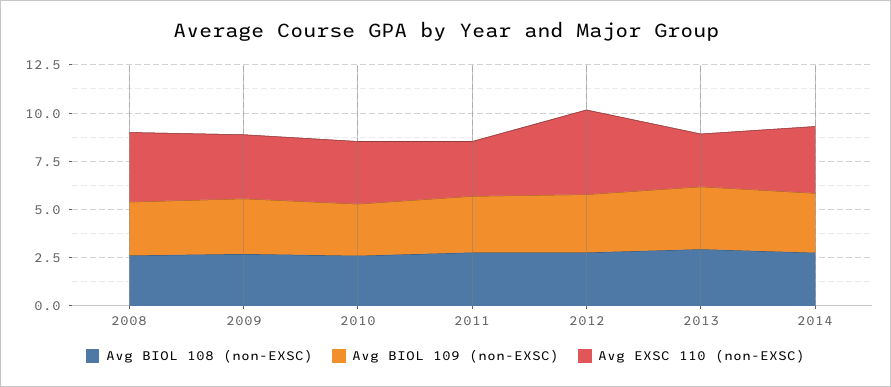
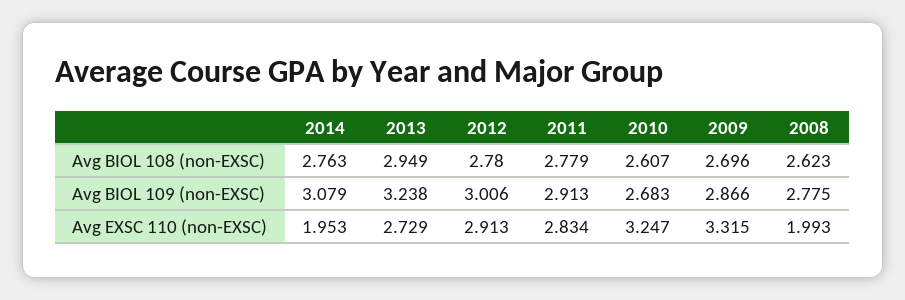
  {
    "Avg BIOL 108 (non-EXSC)": {
      "2008": 2.623,
      "2009": 2.696,
      "2010": 2.607,
      "2011": 2.779,
      "2012": 2.78,
      "2013": 2.949,
      "2014": 2.763
    },
    "Avg BIOL 109 (non-EXSC)": {
      "2008": 2.775,
      "2009": 2.866,
      "2010": 2.683,
      "2011": 2.913,
      "2012": 3.006,
      "2013": 3.238,
      "2014": 3.079
    },
    "Avg EXSC 110 (non-EXSC)": {
-     "2008": 3.5,
+     "2008": 1.993,
      "2009": 3.315,
      "2010": 3.247,
      "2011": 2.834,
-     "2012": 4.5,
+     "2012": 2.913,
      "2013": 2.729,
-     "2014": 3.5
+     "2014": 1.953
    }
  }

